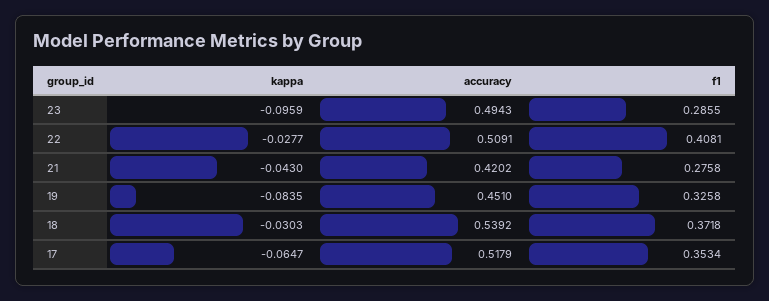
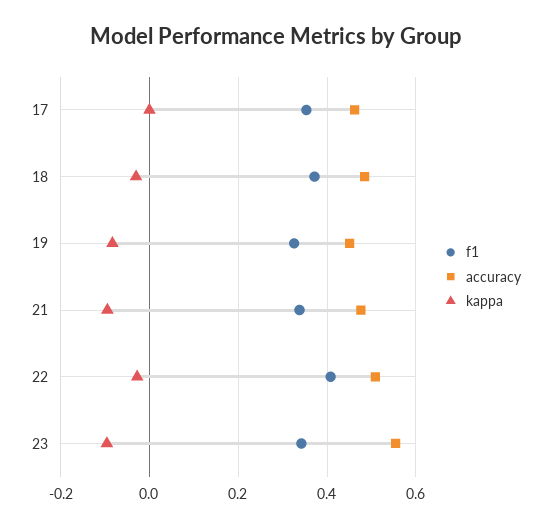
  {
    "kappa": {
      "23": -0.0959,
      "22": -0.0277,
-     "21": -0.043,
+     "21": -0.1,
      "19": -0.0835,
      "18": -0.0303,
-     "17": -0.0647
+     "17": 0
    },
    "accuracy": {
-     "23": 0.4943,
+     "23": 0.56,
      "22": 0.5091,
-     "21": 0.4202,
+     "21": 0.48,
      "19": 0.451,
-     "18": 0.5392,
+     "18": 0.48,
-     "17": 0.5179
+     "17": 0.46
    },
    "f1": {
-     "23": 0.2855,
+     "23": 0.34,
      "22": 0.4081,
-     "21": 0.2758,
+     "21": 0.34,
      "19": 0.3258,
      "18": 0.3718,
      "17": 0.3534
    }
  }

